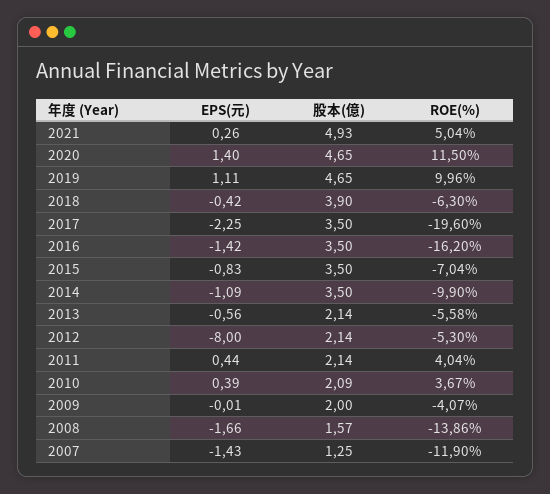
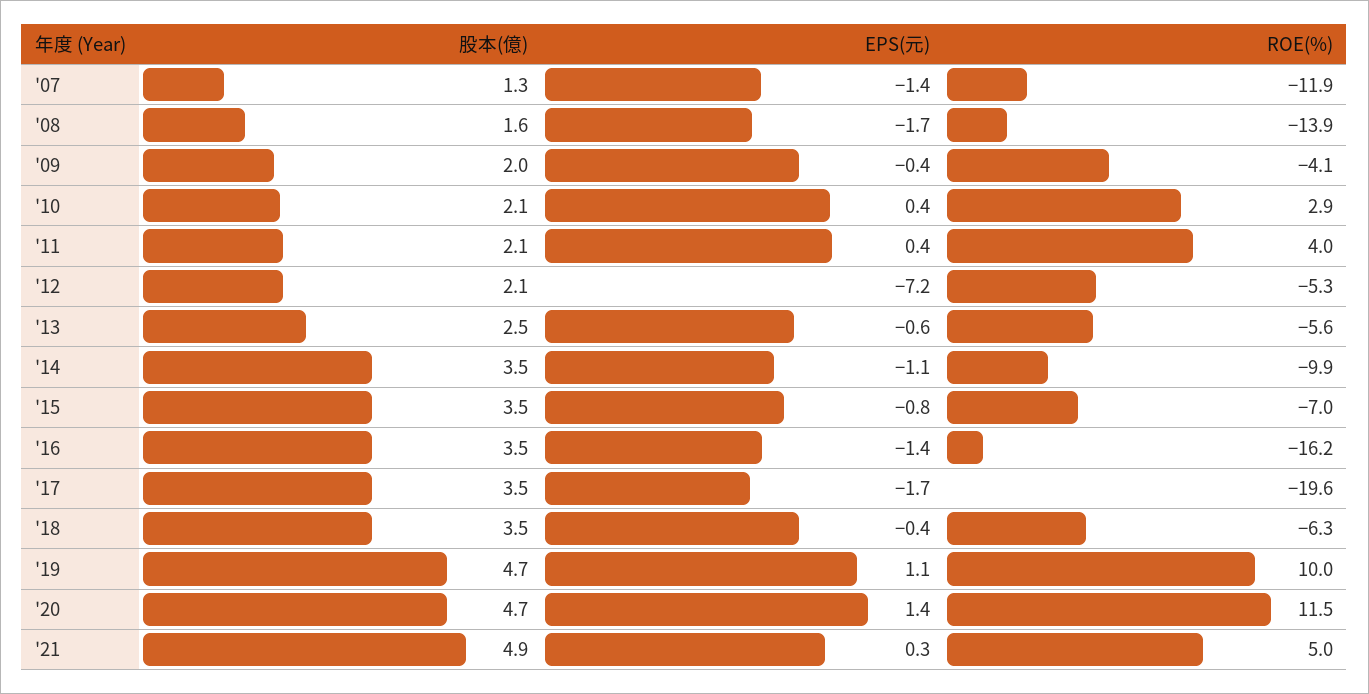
  {
    "EPS(元)": {
      "2021": 0.26,
      "2020": 1.4,
      "2019": 1.11,
      "2018": -0.42,
-     "2017": -2.25,
+     "2017": -1.7,
      "2016": -1.42,
      "2015": -0.83,
      "2014": -1.09,
      "2013": -0.56,
-     "2012": -8,
+     "2012": -7.2,
      "2011": 0.44,
      "2010": 0.39,
-     "2009": -0.01,
+     "2009": -0.4,
      "2008": -1.66,
      "2007": -1.43
    },
    "股本(億)": {
      "2021": 4.93,
      "2020": 4.65,
      "2019": 4.65,
-     "2018": 3.9,
+     "2018": 3.5,
      "2017": 3.5,
      "2016": 3.5,
      "2015": 3.5,
      "2014": 3.5,
-     "2013": 2.14,
+     "2013": 2.5,
      "2012": 2.14,
      "2011": 2.14,
      "2010": 2.09,
      "2009": 2,
      "2008": 1.57,
      "2007": 1.25
    },
    "ROE(%)": {
      "2021": 5.04,
      "2020": 11.5,
      "2019": 9.96,
      "2018": -6.3,
      "2017": -19.6,
      "2016": -16.2,
      "2015": -7.04,
      "2014": -9.9,
      "2013": -5.58,
      "2012": -5.3,
      "2011": 4.04,
-     "2010": 3.67,
+     "2010": 2.9,
      "2009": -4.07,
      "2008": -13.86,
      "2007": -11.9
    }
  }

